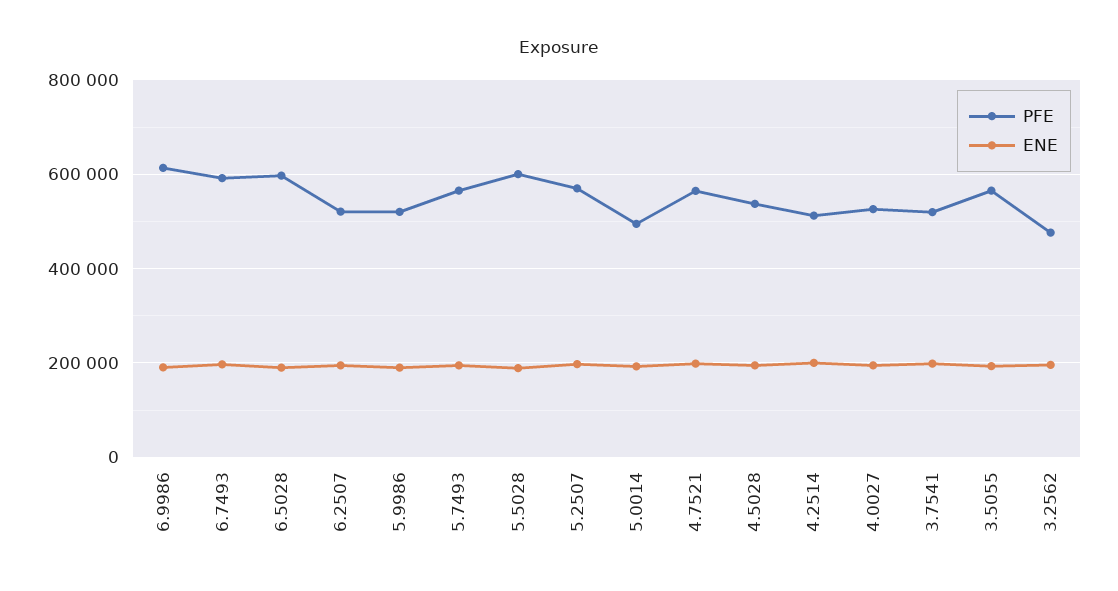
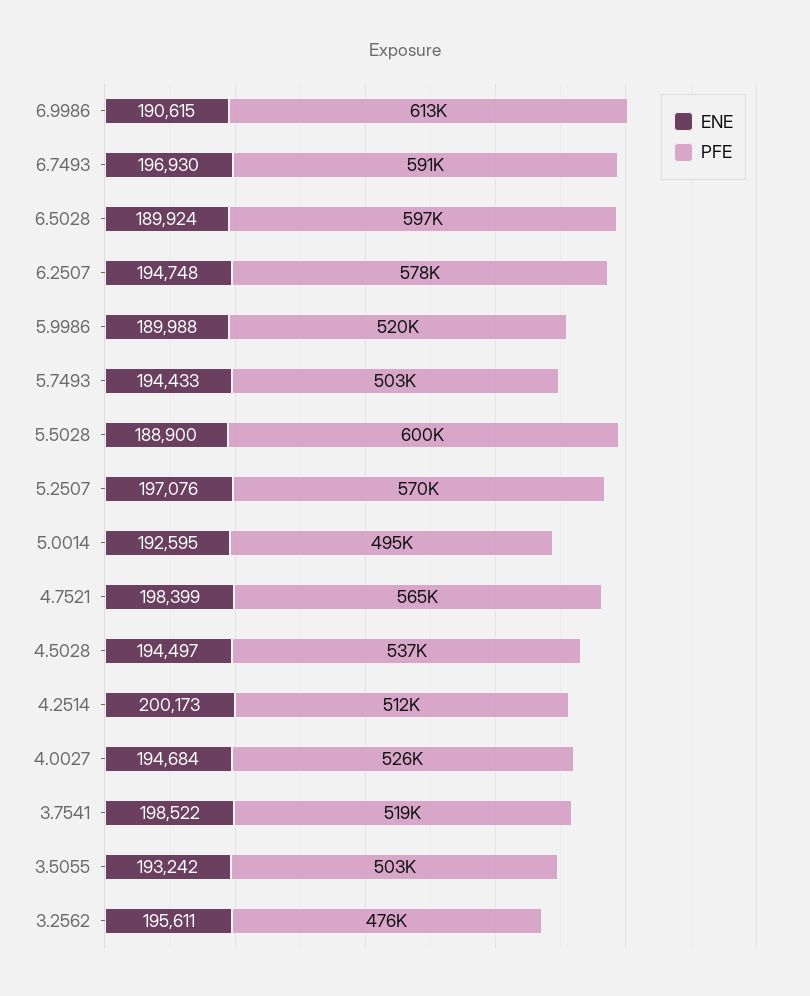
  {
    "PFE": {
      "6.9986": 613000,
      "6.7493": 591000,
      "6.5028": 597000,
-     "6.2507": 520000,
+     "6.2507": 578000,
      "5.9986": 520000,
-     "5.7493": 560000,
+     "5.7493": 503000,
      "5.5028": 600000,
      "5.2507": 570000,
      "5.0014": 495000,
      "4.7521": 565000,
      "4.5028": 537000,
      "4.2514": 512000,
      "4.0027": 526000,
      "3.7541": 519000,
-     "3.5055": 560000,
+     "3.5055": 503000,
      "3.2562": 476000
    },
    "ENE": {
      "6.9986": 190615,
      "6.7493": 196930,
      "6.5028": 189924,
      "6.2507": 194748,
      "5.9986": 189988,
      "5.7493": 194433,
      "5.5028": 188900,
      "5.2507": 197076,
      "5.0014": 192595,
      "4.7521": 198399,
      "4.5028": 194497,
      "4.2514": 200173,
      "4.0027": 194684,
      "3.7541": 198522,
      "3.5055": 193242,
      "3.2562": 195611
    }
  }

